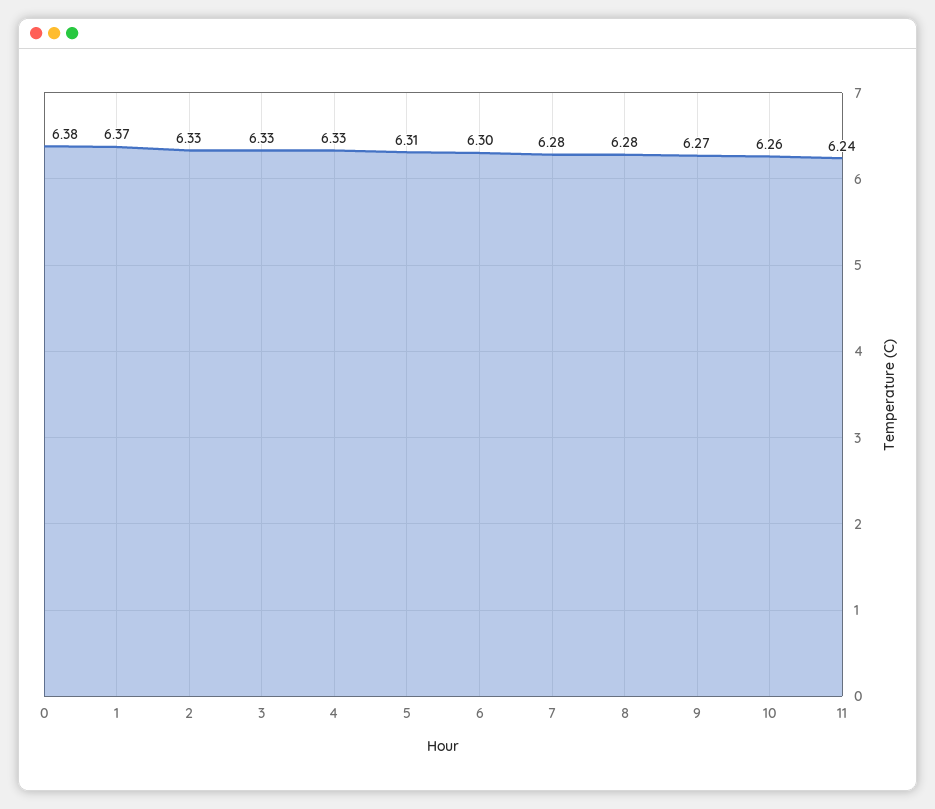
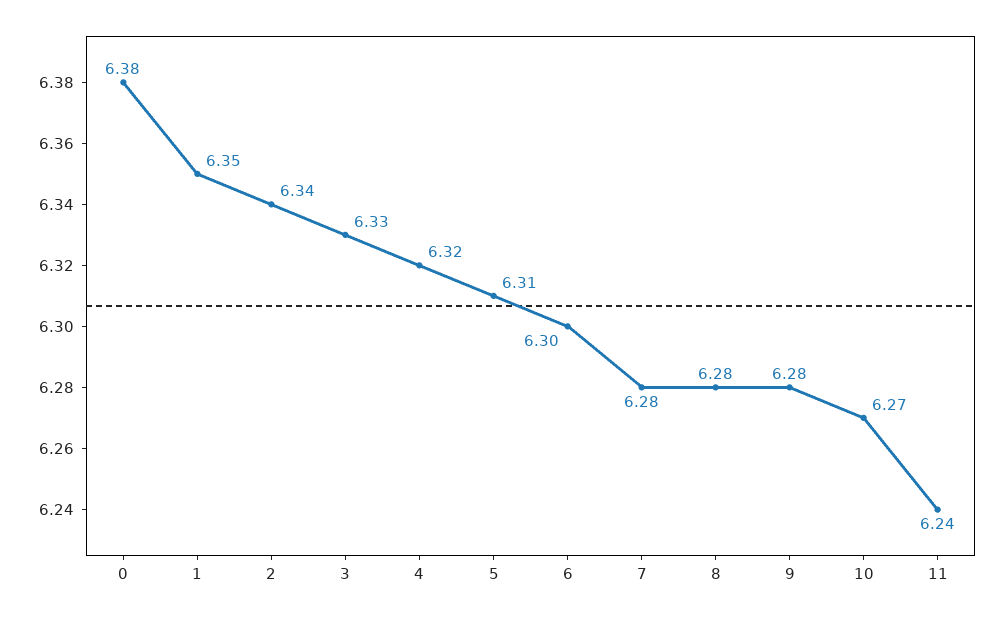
  {
    "0": 6.38,
-   "1": 6.37,
+   "1": 6.35,
-   "2": 6.33,
+   "2": 6.34,
    "3": 6.33,
-   "4": 6.33,
+   "4": 6.32,
    "5": 6.31,
    "6": 6.3,
    "7": 6.28,
    "8": 6.28,
-   "9": 6.27,
+   "9": 6.28,
-   "10": 6.26,
+   "10": 6.27,
    "11": 6.24
  }

